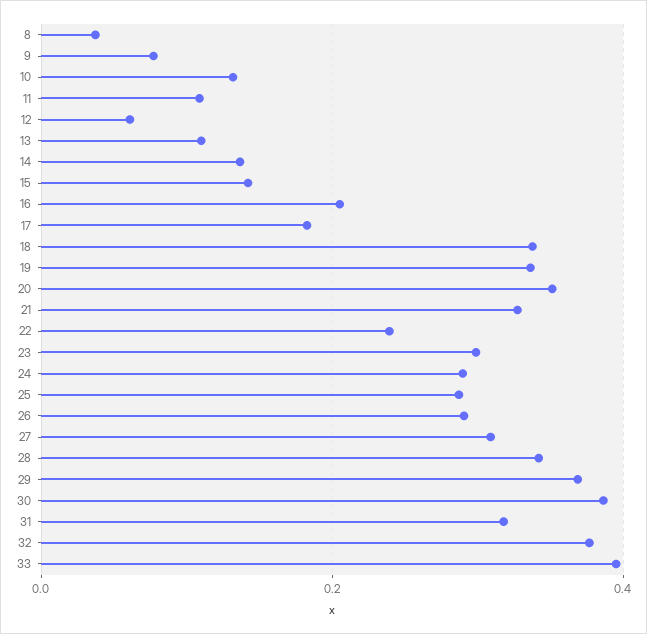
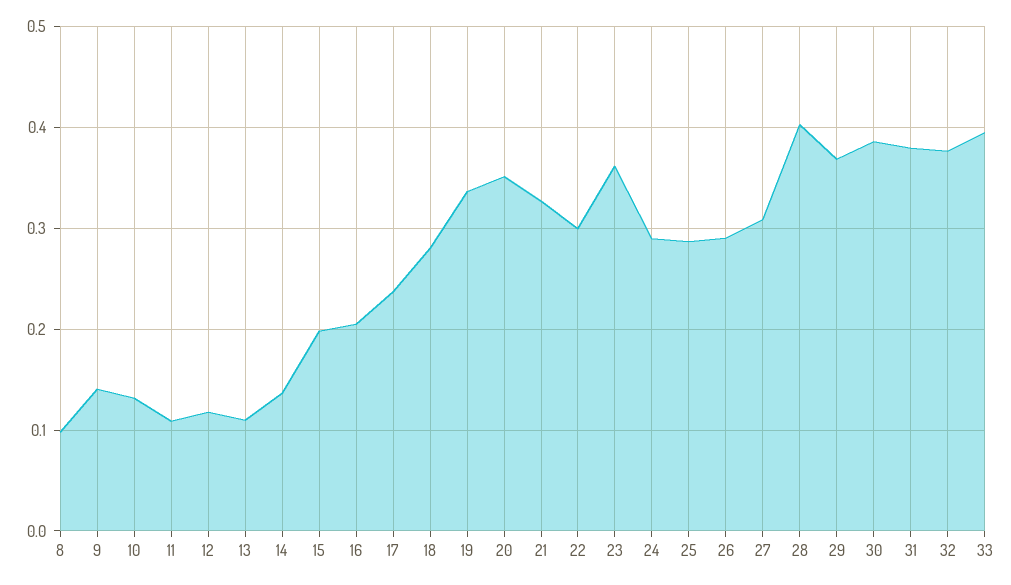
  {
-   "8": 0.04,
+   "8": 0.1,
-   "9": 0.08,
+   "9": 0.14,
    "10": 0.13,
    "11": 0.11,
-   "12": 0.06,
+   "12": 0.12,
    "13": 0.11,
    "14": 0.14,
-   "15": 0.14,
+   "15": 0.2,
    "16": 0.21,
-   "17": 0.18,
+   "17": 0.24,
-   "18": 0.34,
+   "18": 0.28,
    "19": 0.34,
    "20": 0.35,
    "21": 0.33,
-   "22": 0.24,
+   "22": 0.3,
-   "23": 0.3,
+   "23": 0.36,
    "24": 0.29,
    "25": 0.29,
    "26": 0.29,
    "27": 0.31,
-   "28": 0.34,
+   "28": 0.4,
    "29": 0.37,
    "30": 0.39,
-   "31": 0.32,
+   "31": 0.38,
    "32": 0.38,
    "33": 0.4
  }

